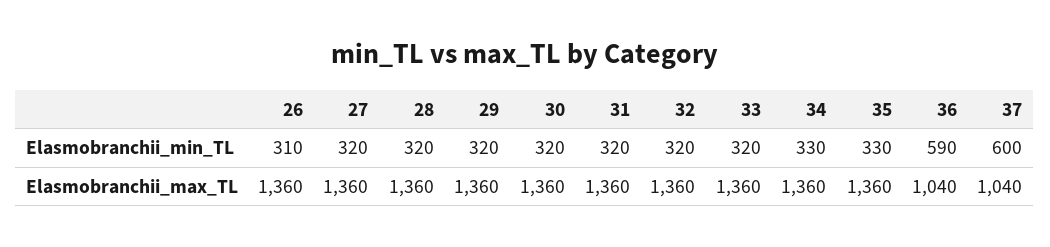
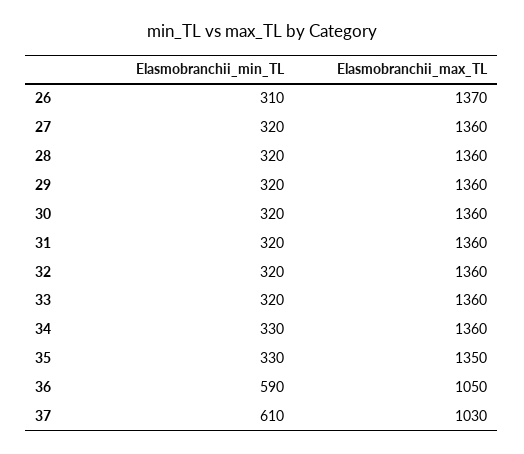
  {
    "26": {
      "Elasmobranchii_min_TL": 310,
-     "Elasmobranchii_max_TL": 1360
+     "Elasmobranchii_max_TL": 1370
    },
    "27": {
      "Elasmobranchii_min_TL": 320,
      "Elasmobranchii_max_TL": 1360
    },
    "28": {
      "Elasmobranchii_min_TL": 320,
      "Elasmobranchii_max_TL": 1360
    },
    "29": {
      "Elasmobranchii_min_TL": 320,
      "Elasmobranchii_max_TL": 1360
    },
    "30": {
      "Elasmobranchii_min_TL": 320,
      "Elasmobranchii_max_TL": 1360
    },
    "31": {
      "Elasmobranchii_min_TL": 320,
      "Elasmobranchii_max_TL": 1360
    },
    "32": {
      "Elasmobranchii_min_TL": 320,
      "Elasmobranchii_max_TL": 1360
    },
    "33": {
      "Elasmobranchii_min_TL": 320,
      "Elasmobranchii_max_TL": 1360
    },
    "34": {
      "Elasmobranchii_min_TL": 330,
      "Elasmobranchii_max_TL": 1360
    },
    "35": {
      "Elasmobranchii_min_TL": 330,
-     "Elasmobranchii_max_TL": 1360
+     "Elasmobranchii_max_TL": 1350
    },
    "36": {
      "Elasmobranchii_min_TL": 590,
-     "Elasmobranchii_max_TL": 1040
+     "Elasmobranchii_max_TL": 1050
    },
    "37": {
-     "Elasmobranchii_min_TL": 600,
+     "Elasmobranchii_min_TL": 610,
-     "Elasmobranchii_max_TL": 1040
+     "Elasmobranchii_max_TL": 1030
    }
  }

